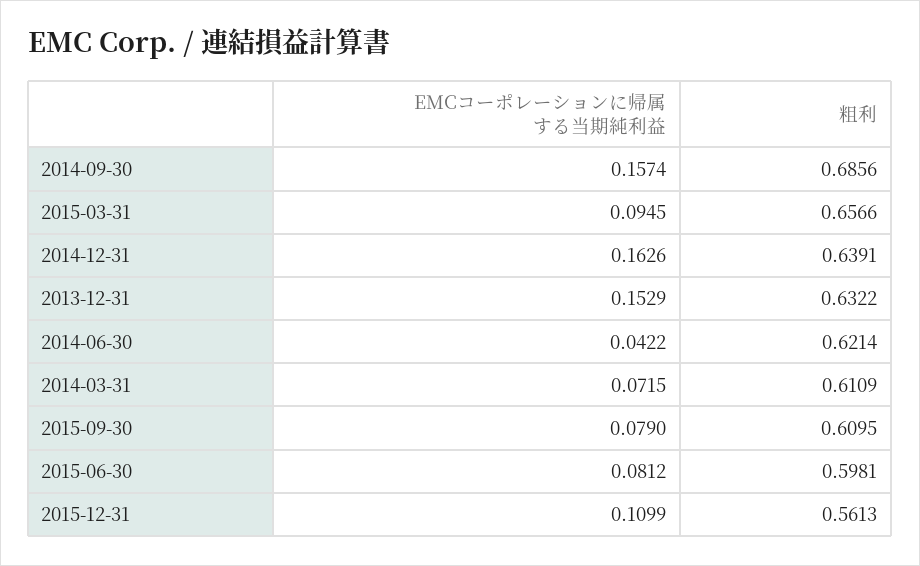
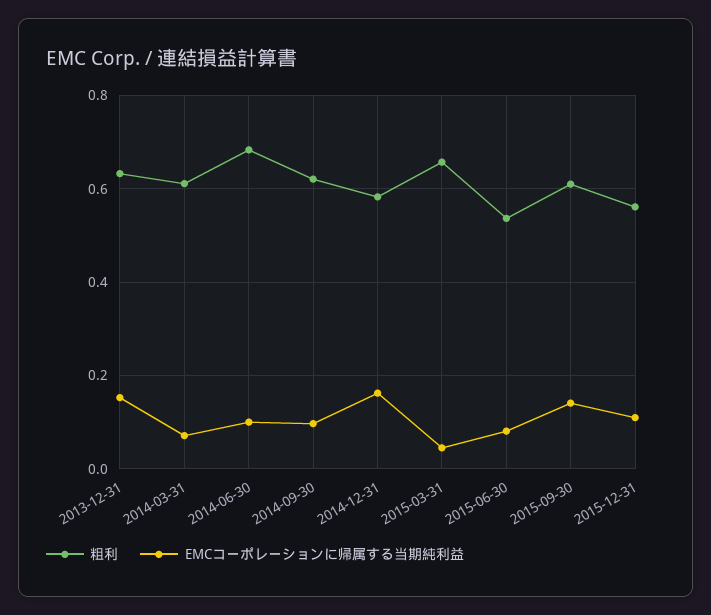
  {
    "EMCコーポレーションに帰属する当期純利益": {
-     "2014-09-30": 0.1574,
+     "2014-09-30": 0.1,
-     "2015-03-31": 0.0945,
+     "2015-03-31": 0.04,
      "2014-12-31": 0.1626,
      "2013-12-31": 0.1529,
-     "2014-06-30": 0.0422,
+     "2014-06-30": 0.1,
      "2014-03-31": 0.0715,
-     "2015-09-30": 0.079,
+     "2015-09-30": 0.14,
      "2015-06-30": 0.0812,
      "2015-12-31": 0.1099
    },
    "粗利": {
-     "2014-09-30": 0.6856,
+     "2014-09-30": 0.62,
      "2015-03-31": 0.6566,
-     "2014-12-31": 0.6391,
+     "2014-12-31": 0.58,
      "2013-12-31": 0.6322,
-     "2014-06-30": 0.6214,
+     "2014-06-30": 0.68,
      "2014-03-31": 0.6109,
      "2015-09-30": 0.6095,
-     "2015-06-30": 0.5981,
+     "2015-06-30": 0.54,
      "2015-12-31": 0.5613
    }
  }

